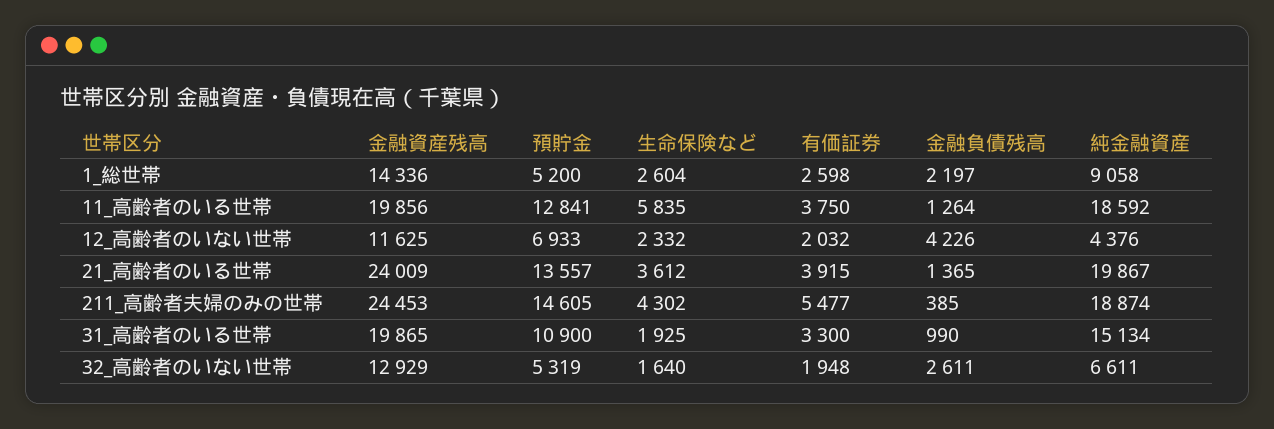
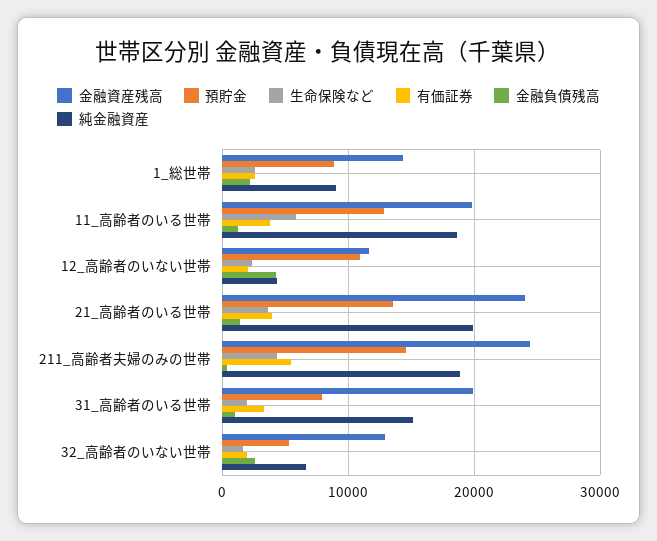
  {
    "金融資産残高": {
      "1_総世帯": 14336,
      "11_高齢者のいる世帯": 19856,
      "12_高齢者のいない世帯": 11625,
      "21_高齢者のいる世帯": 24009,
      "211_高齢者夫婦のみの世帯": 24453,
      "31_高齢者のいる世帯": 19865,
      "32_高齢者のいない世帯": 12929
    },
    "預貯金": {
-     "1_総世帯": 5200,
+     "1_総世帯": 9000,
      "11_高齢者のいる世帯": 12841,
-     "12_高齢者のいない世帯": 6933,
+     "12_高齢者のいない世帯": 11000,
      "21_高齢者のいる世帯": 13557,
      "211_高齢者夫婦のみの世帯": 14605,
-     "31_高齢者のいる世帯": 10900,
+     "31_高齢者のいる世帯": 8000,
      "32_高齢者のいない世帯": 5319
    },
    "生命保険など": {
      "1_総世帯": 2604,
      "11_高齢者のいる世帯": 5835,
      "12_高齢者のいない世帯": 2332,
      "21_高齢者のいる世帯": 3612,
      "211_高齢者夫婦のみの世帯": 4302,
      "31_高齢者のいる世帯": 1925,
      "32_高齢者のいない世帯": 1640
    },
    "有価証券": {
      "1_総世帯": 2598,
      "11_高齢者のいる世帯": 3750,
      "12_高齢者のいない世帯": 2032,
      "21_高齢者のいる世帯": 3915,
      "211_高齢者夫婦のみの世帯": 5477,
      "31_高齢者のいる世帯": 3300,
      "32_高齢者のいない世帯": 1948
    },
    "金融負債残高": {
      "1_総世帯": 2197,
      "11_高齢者のいる世帯": 1264,
      "12_高齢者のいない世帯": 4226,
      "21_高齢者のいる世帯": 1365,
      "211_高齢者夫婦のみの世帯": 385,
      "31_高齢者のいる世帯": 990,
      "32_高齢者のいない世帯": 2611
    },
    "純金融資産": {
      "1_総世帯": 9058,
      "11_高齢者のいる世帯": 18592,
      "12_高齢者のいない世帯": 4376,
      "21_高齢者のいる世帯": 19867,
      "211_高齢者夫婦のみの世帯": 18874,
      "31_高齢者のいる世帯": 15134,
      "32_高齢者のいない世帯": 6611
    }
  }

